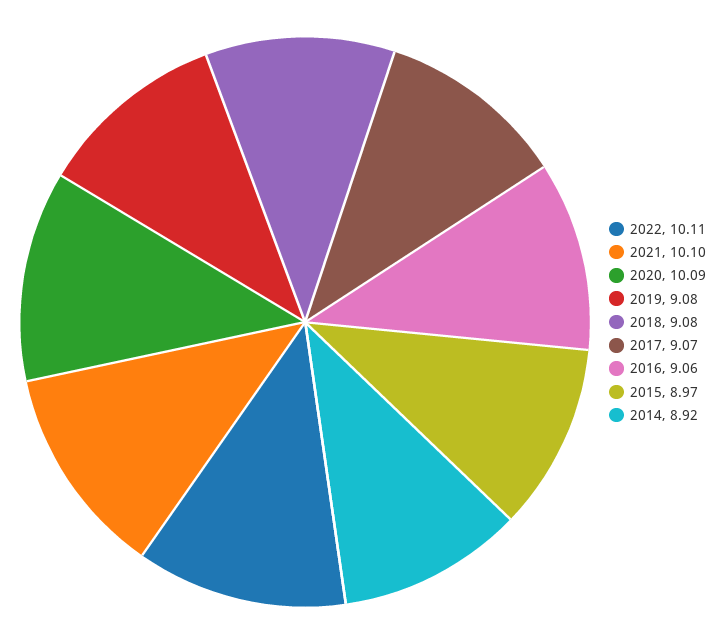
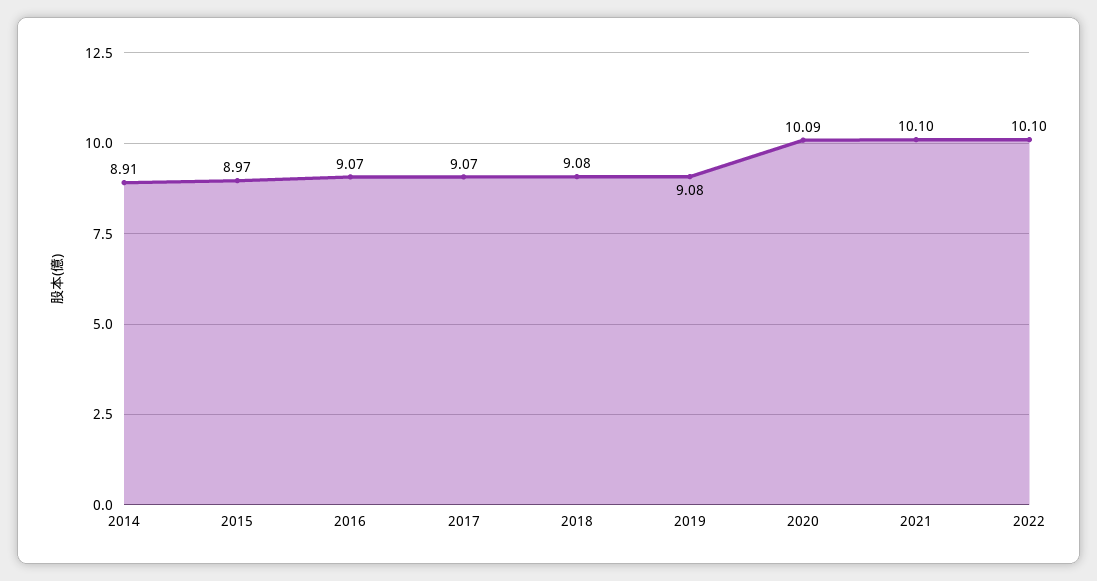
  {
-   "2022": 10.11,
+   "2022": 10.1,
    "2021": 10.1,
    "2020": 10.09,
    "2019": 9.08,
    "2018": 9.08,
    "2017": 9.07,
-   "2016": 9.06,
+   "2016": 9.07,
    "2015": 8.97,
-   "2014": 8.92
+   "2014": 8.91
  }

